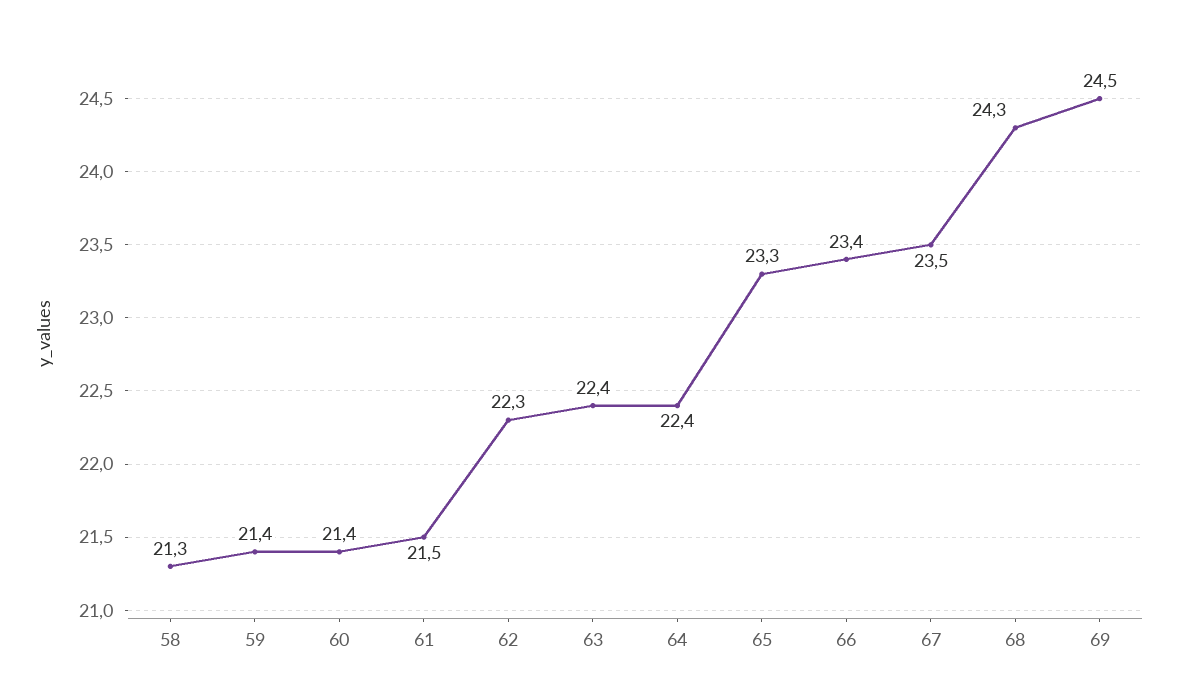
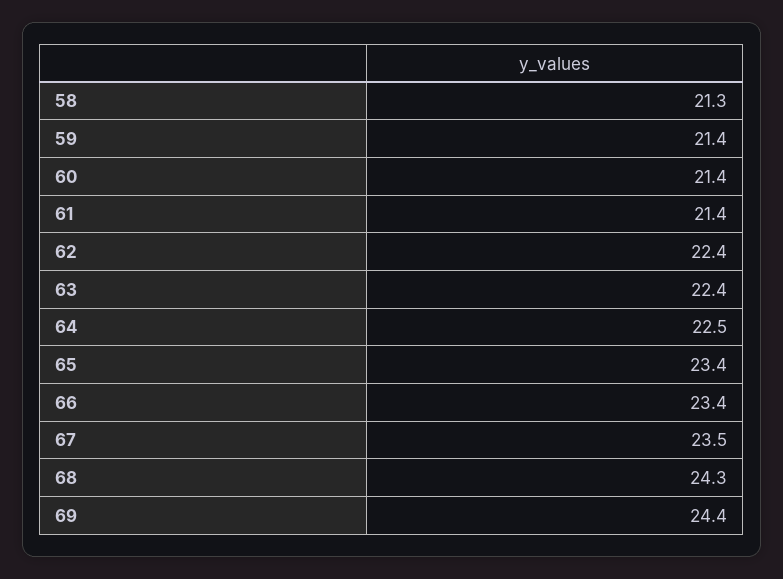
  {
    "58": 21.3,
    "59": 21.4,
    "60": 21.4,
-   "61": 21.5,
+   "61": 21.4,
-   "62": 22.3,
+   "62": 22.4,
    "63": 22.4,
-   "64": 22.4,
+   "64": 22.5,
-   "65": 23.3,
+   "65": 23.4,
    "66": 23.4,
    "67": 23.5,
    "68": 24.3,
-   "69": 24.5
+   "69": 24.4
  }

